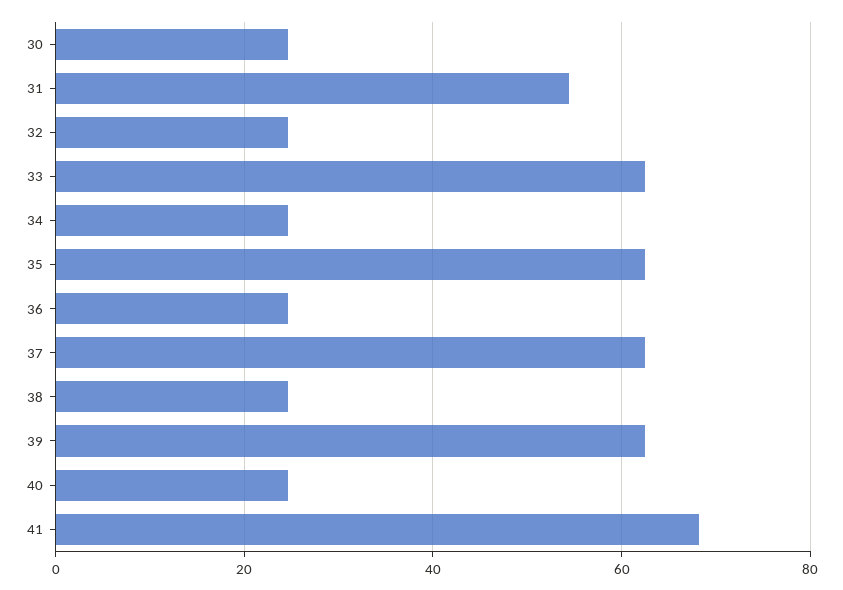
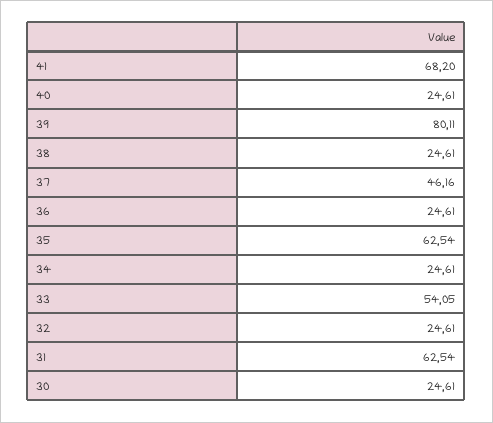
  {
    "30": 24.61,
-   "31": 54,
+   "31": 62.54,
    "32": 24.61,
-   "33": 62,
+   "33": 54.05,
    "34": 24.61,
    "35": 62.54,
    "36": 24.61,
-   "37": 62,
+   "37": 46.16,
    "38": 24.61,
-   "39": 62,
+   "39": 80.11,
    "40": 24.61,
    "41": 68.2
  }

